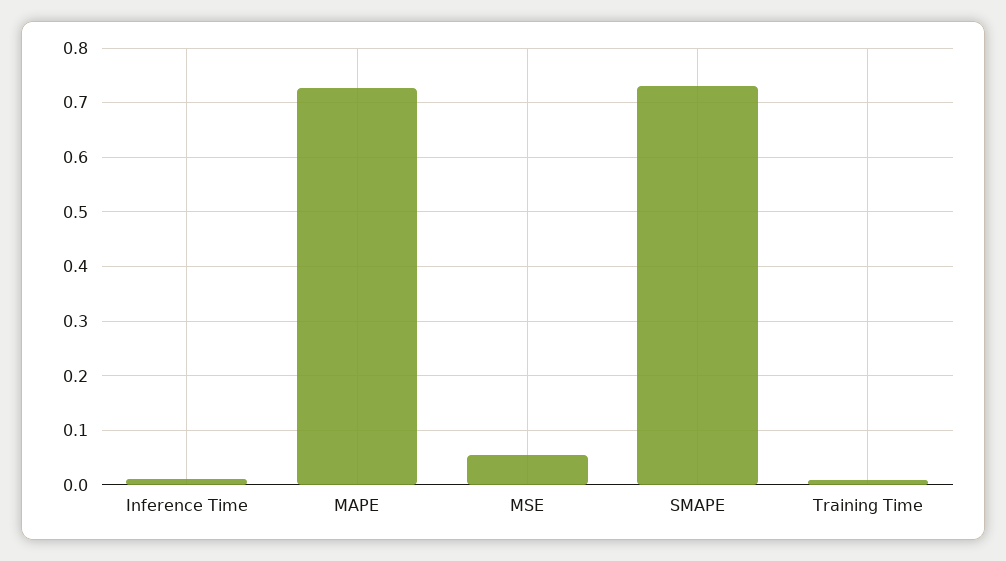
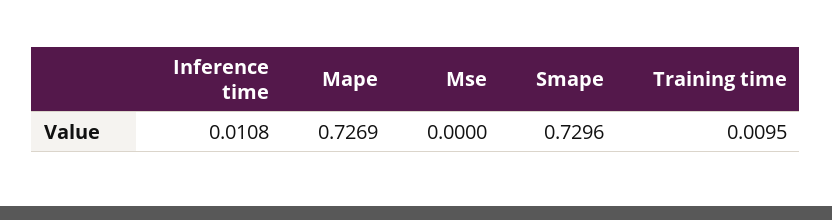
  {
    "Inference Time": 0.0108,
    "MAPE": 0.7269,
-   "MSE": 0.06,
+   "MSE": 0,
    "SMAPE": 0.7296,
    "Training Time": 0.0095
  }

